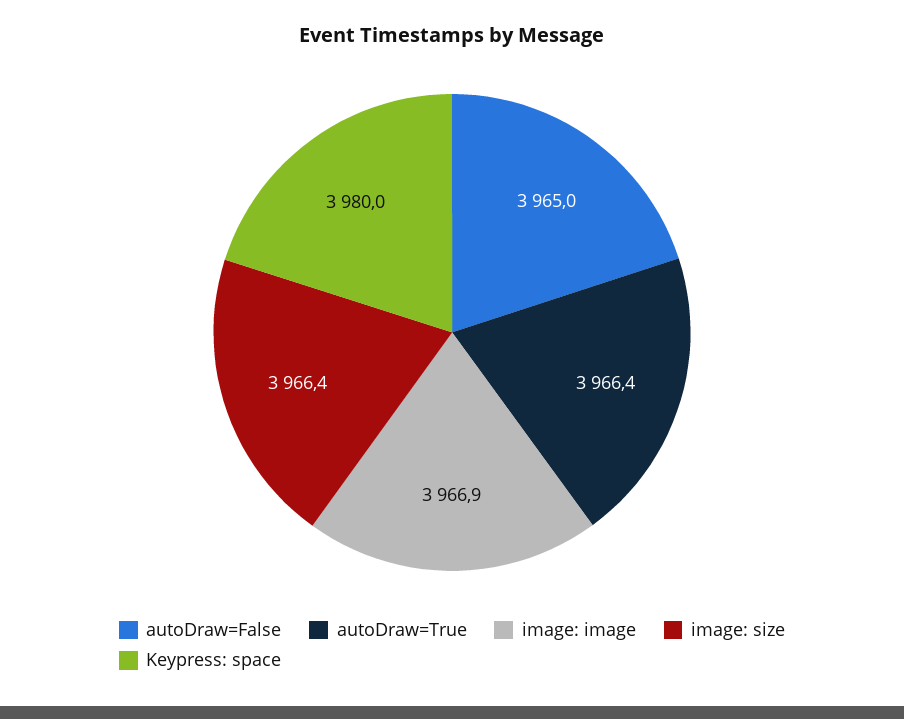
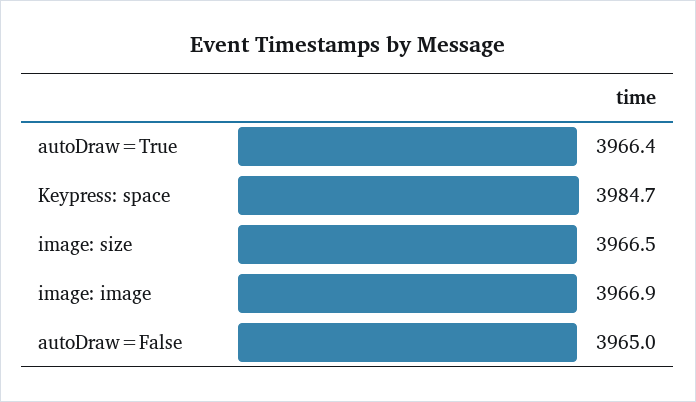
  {
    "autoDraw=False": 3965,
    "autoDraw=True": 3966.4,
    "image: image": 3966.9,
-   "image: size": 3966.4,
+   "image: size": 3966.5,
-   "Keypress: space": 3980
+   "Keypress: space": 3984.7
  }

